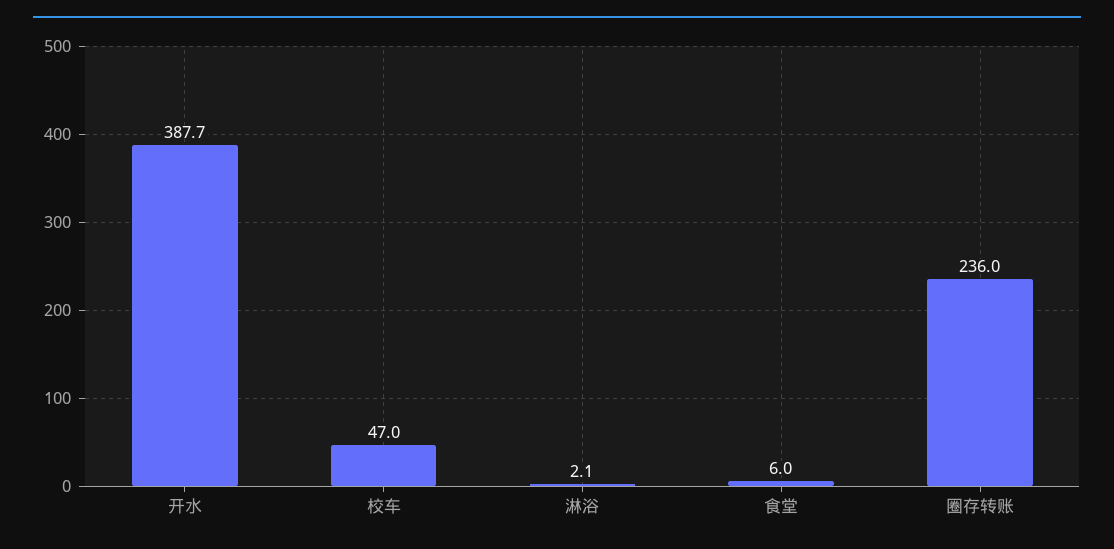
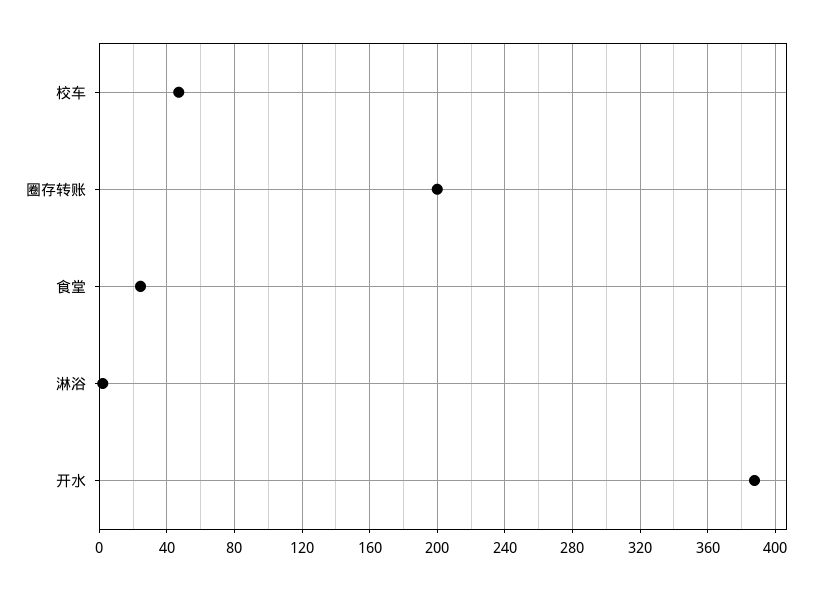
  {
    "开水": 387.7,
    "校车": 47,
    "淋浴": 2.1,
-   "食堂": 6,
+   "食堂": 25,
-   "圈存转账": 236
+   "圈存转账": 200
  }

